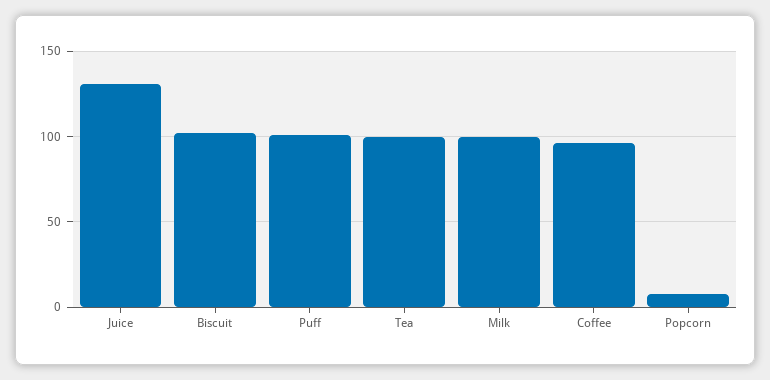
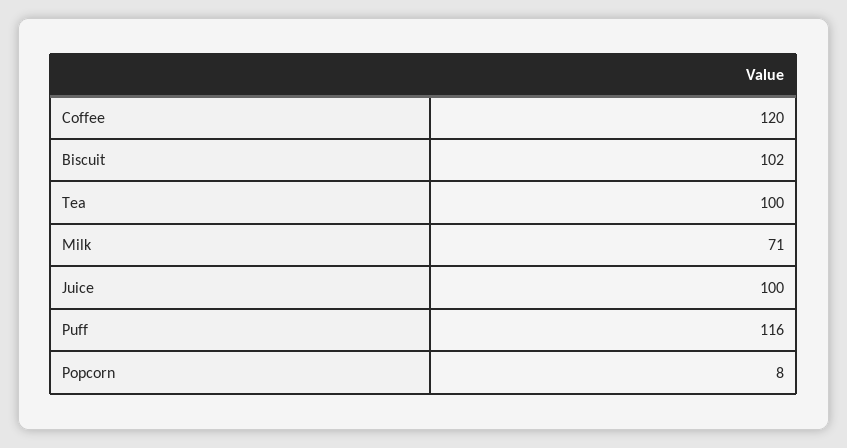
  {
-   "Juice": 130,
+   "Juice": 100,
    "Biscuit": 102,
-   "Puff": 100,
+   "Puff": 116,
    "Tea": 100,
-   "Milk": 100,
+   "Milk": 71,
-   "Coffee": 95,
+   "Coffee": 120,
    "Popcorn": 8
  }

